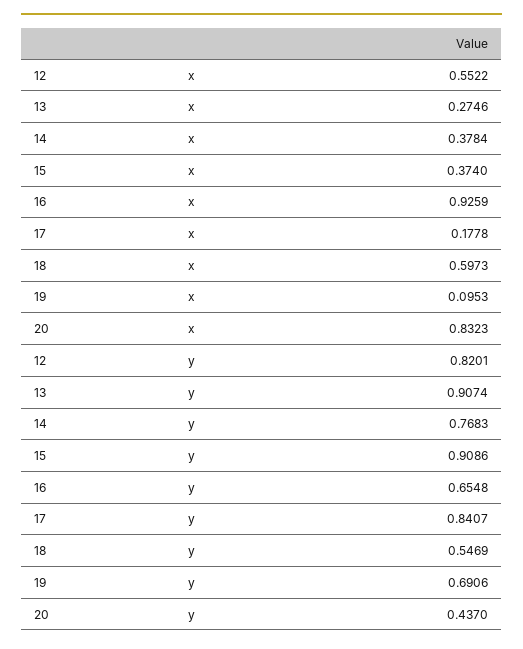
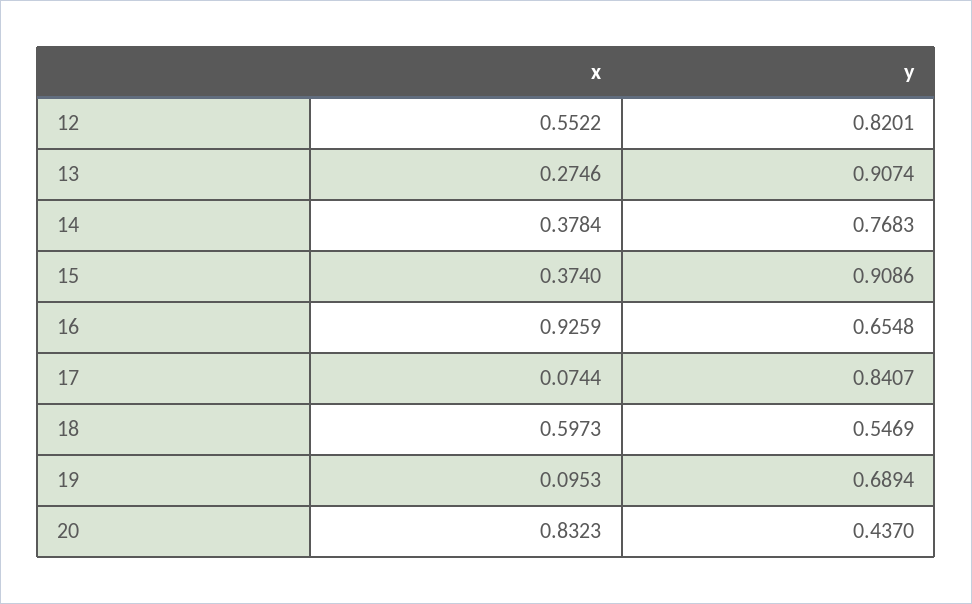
  {
    "12": {
      "x": 0.5522,
      "y": 0.8201
    },
    "13": {
      "x": 0.2746,
      "y": 0.9074
    },
    "14": {
      "x": 0.3784,
      "y": 0.7683
    },
    "15": {
      "x": 0.374,
      "y": 0.9086
    },
    "16": {
      "x": 0.9259,
      "y": 0.6548
    },
    "17": {
-     "x": 0.1778,
+     "x": 0.0744,
      "y": 0.8407
    },
    "18": {
      "x": 0.5973,
      "y": 0.5469
    },
    "19": {
      "x": 0.0953,
-     "y": 0.6906
+     "y": 0.6894
    },
    "20": {
      "x": 0.8323,
      "y": 0.437
    }
  }

